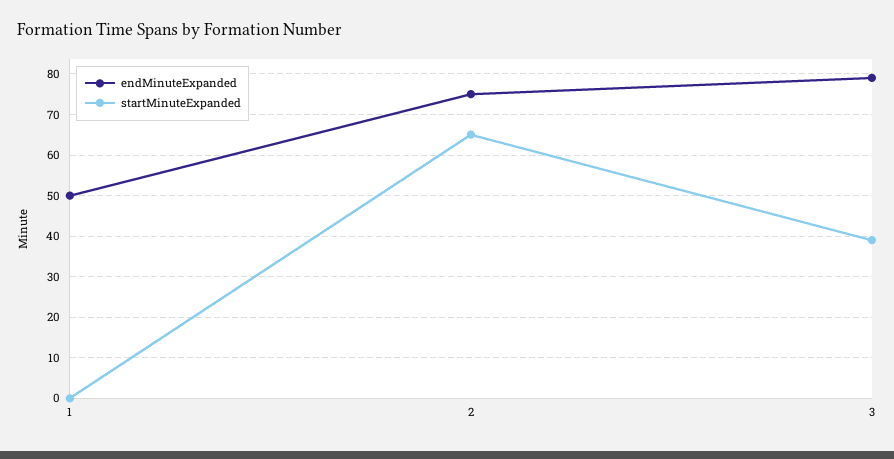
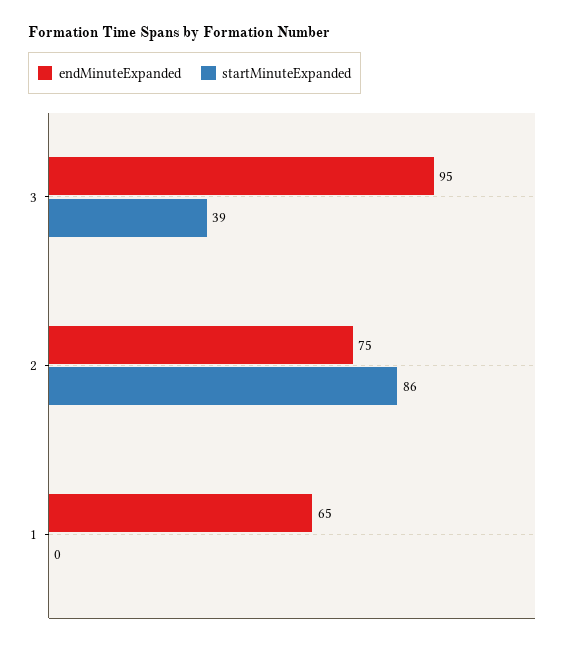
  {
    "endMinuteExpanded": {
-     "1": 50,
+     "1": 65,
      "2": 75,
-     "3": 80
+     "3": 95
    },
    "startMinuteExpanded": {
      "1": 0,
-     "2": 65,
+     "2": 86,
      "3": 39
    }
  }

